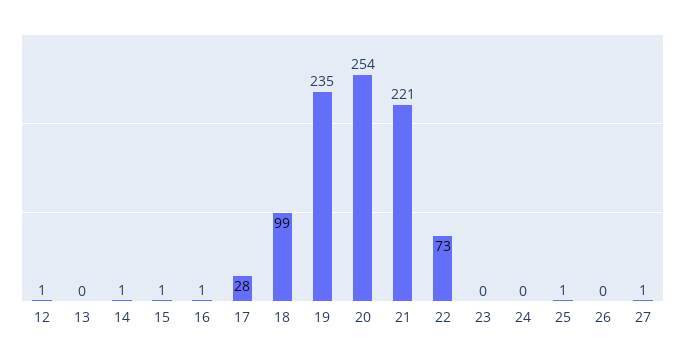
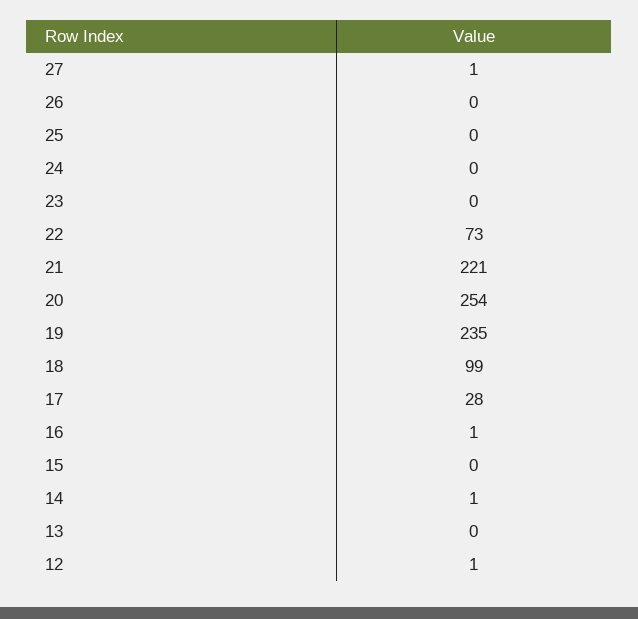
  {
    "12": 1,
    "13": 0,
    "14": 1,
-   "15": 1,
+   "15": 0,
    "16": 1,
    "17": 28,
    "18": 99,
    "19": 235,
    "20": 254,
    "21": 221,
    "22": 73,
    "23": 0,
    "24": 0,
-   "25": 1,
+   "25": 0,
    "26": 0,
    "27": 1
  }

